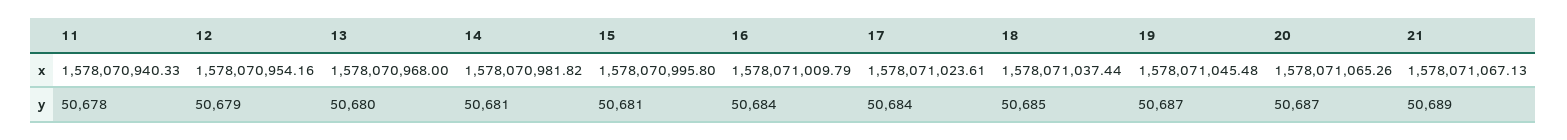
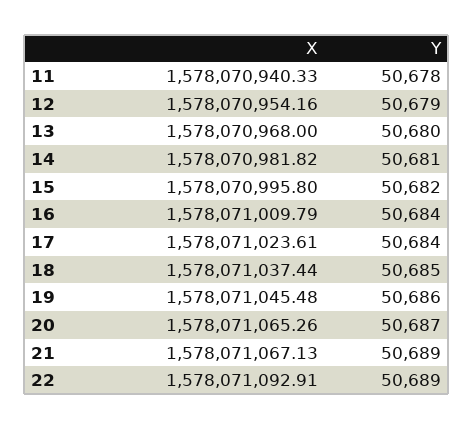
  {
    "11": {
      "x": 1578070940.33,
      "y": 50678
    },
    "12": {
      "x": 1578070954.16,
      "y": 50679
    },
    "13": {
      "x": 1578070968,
      "y": 50680
    },
    "14": {
      "x": 1578070981.82,
      "y": 50681
    },
    "15": {
      "x": 1578070995.8,
-     "y": 50681
+     "y": 50682
    },
    "16": {
      "x": 1578071009.79,
      "y": 50684
    },
    "17": {
      "x": 1578071023.61,
      "y": 50684
    },
    "18": {
      "x": 1578071037.44,
      "y": 50685
    },
    "19": {
      "x": 1578071045.48,
-     "y": 50687
+     "y": 50686
    },
    "20": {
      "x": 1578071065.26,
      "y": 50687
    },
    "21": {
      "x": 1578071067.13,
      "y": 50689
-   }
+   },
+   "22": {
+     "x": 1578071092.91,
+     "y": 50689
+   }
  }

